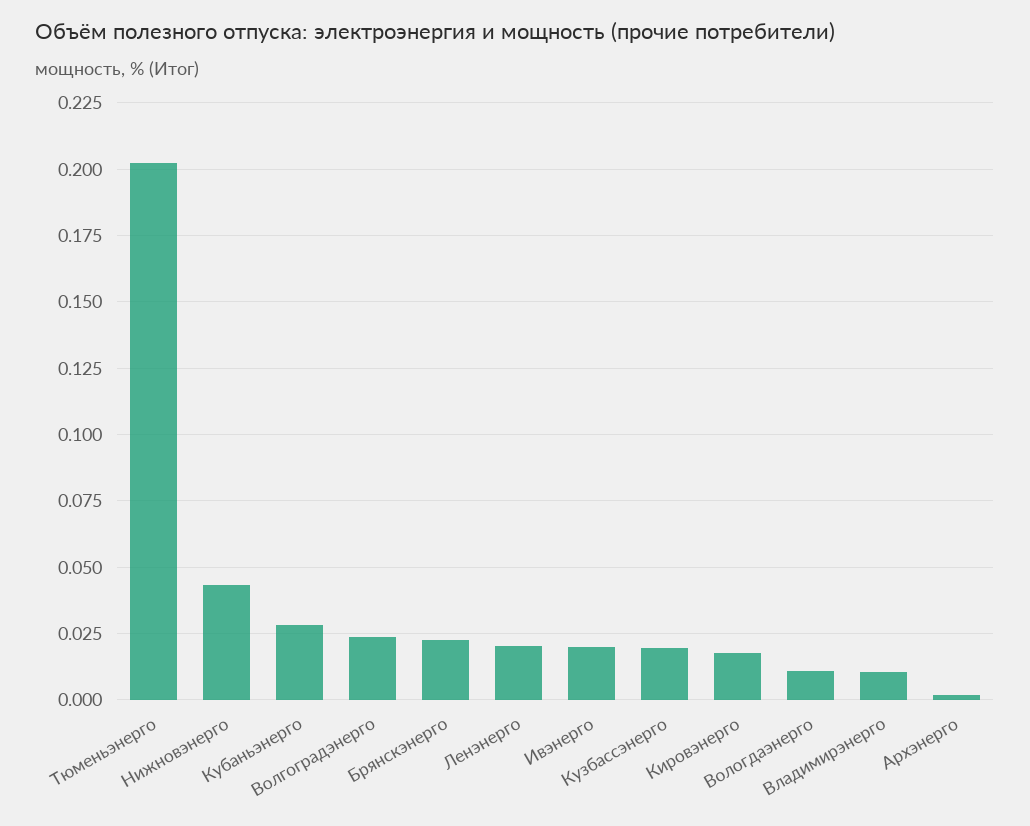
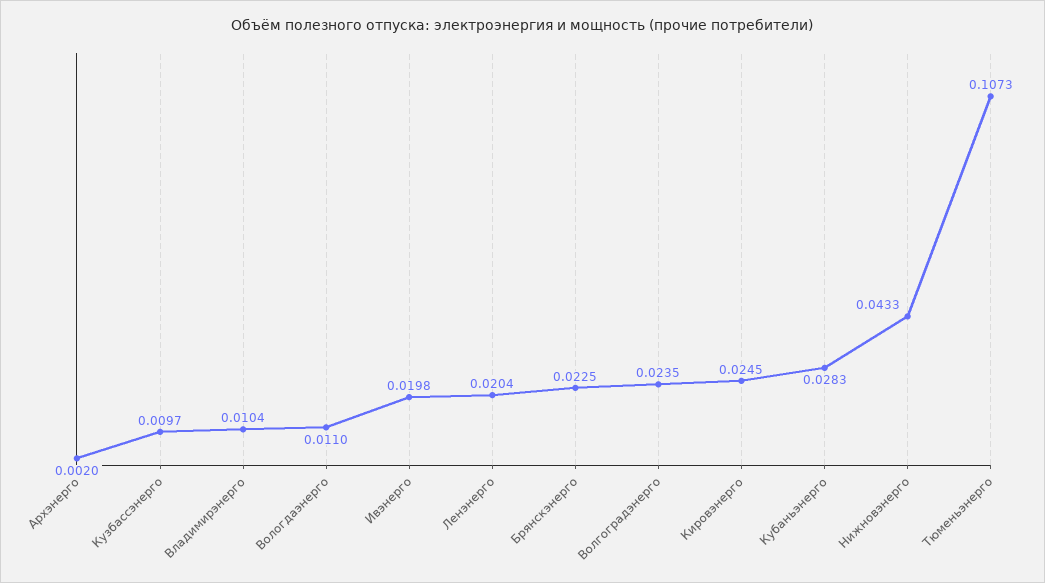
  {
-   "Тюменьэнерго": 0.2025,
+   "Тюменьэнерго": 0.1073,
    "Нижновэнерго": 0.0433,
    "Кубаньэнерго": 0.0283,
    "Волгоградэнерго": 0.0235,
    "Брянскэнерго": 0.0225,
    "Ленэнерго": 0.0204,
    "Ивэнерго": 0.0198,
-   "Кузбассэнерго": 0.02,
+   "Кузбассэнерго": 0.0097,
-   "Кировэнерго": 0.0175,
+   "Кировэнерго": 0.0245,
    "Вологдаэнерго": 0.011,
    "Владимирэнерго": 0.0104,
    "Архэнерго": 0.002
  }

